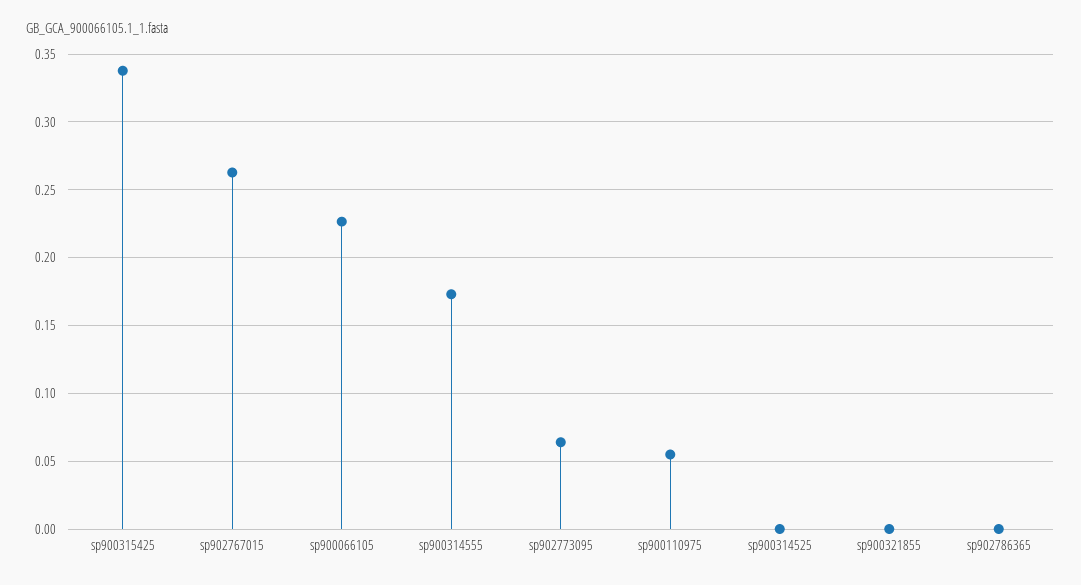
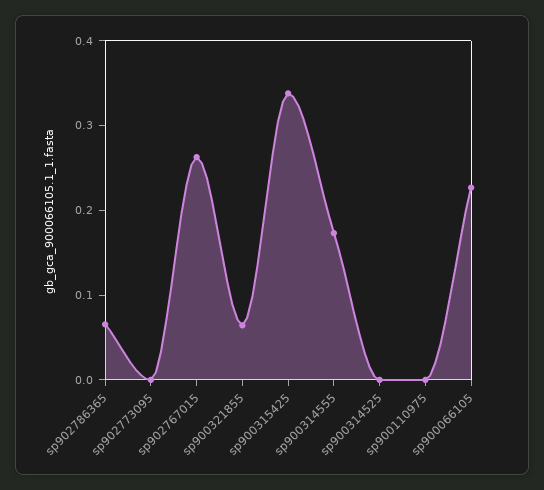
  {
    "sp900315425": 0.34,
    "sp902767015": 0.265,
    "sp900066105": 0.225,
    "sp900314555": 0.175,
-   "sp902773095": 0.065,
+   "sp902773095": 0,
-   "sp900110975": 0.055,
+   "sp900110975": 0,
    "sp900314525": 0,
-   "sp900321855": 0,
+   "sp900321855": 0.06,
-   "sp902786365": 0
+   "sp902786365": 0.06
  }

